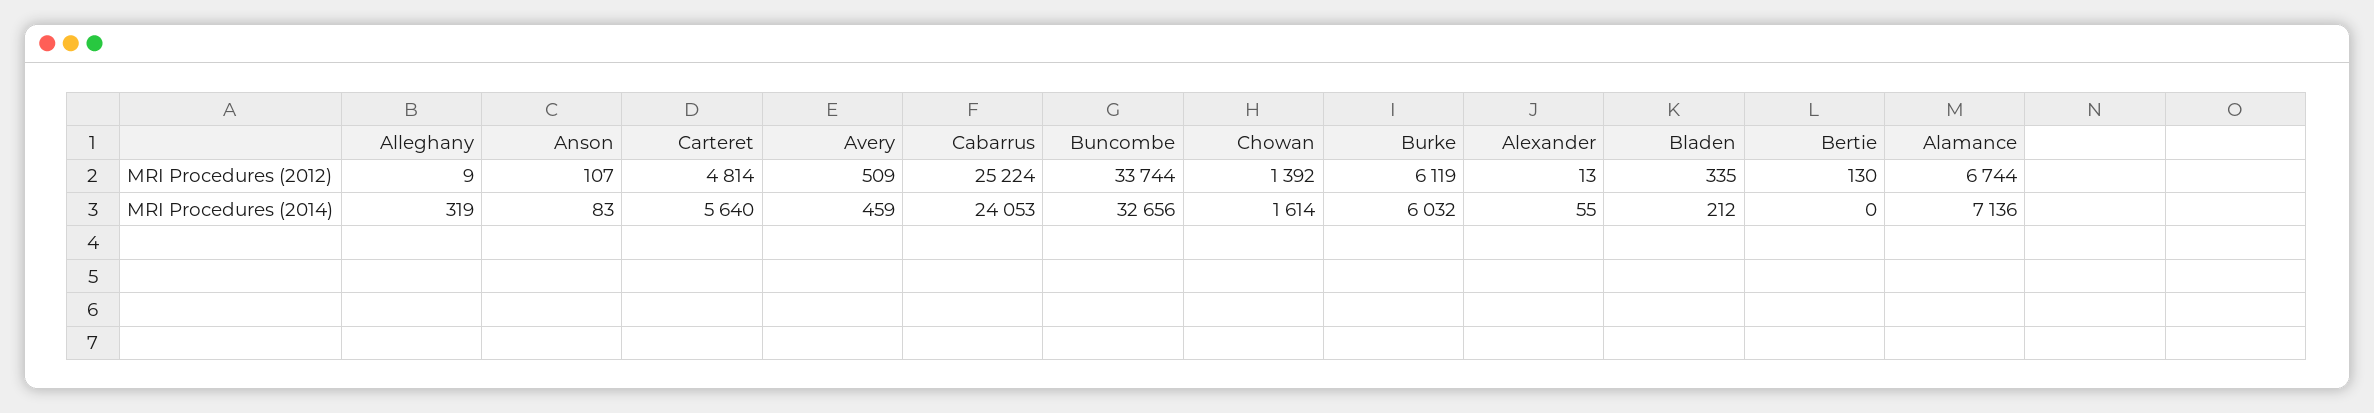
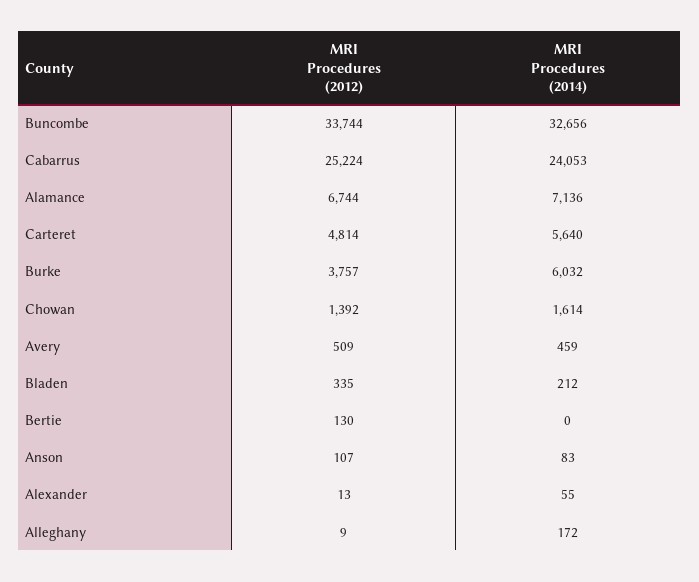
  {
    "Alleghany": {
      "MRI Procedures (2012)": 9,
-     "MRI Procedures (2014)": 319
+     "MRI Procedures (2014)": 172
    },
    "Anson": {
      "MRI Procedures (2012)": 107,
      "MRI Procedures (2014)": 83
    },
    "Carteret": {
      "MRI Procedures (2012)": 4814,
      "MRI Procedures (2014)": 5640
    },
    "Avery": {
      "MRI Procedures (2012)": 509,
      "MRI Procedures (2014)": 459
    },
    "Cabarrus": {
      "MRI Procedures (2012)": 25224,
      "MRI Procedures (2014)": 24053
    },
    "Buncombe": {
      "MRI Procedures (2012)": 33744,
      "MRI Procedures (2014)": 32656
    },
    "Chowan": {
      "MRI Procedures (2012)": 1392,
      "MRI Procedures (2014)": 1614
    },
    "Burke": {
-     "MRI Procedures (2012)": 6119,
+     "MRI Procedures (2012)": 3757,
      "MRI Procedures (2014)": 6032
    },
    "Alexander": {
      "MRI Procedures (2012)": 13,
      "MRI Procedures (2014)": 55
    },
    "Bladen": {
      "MRI Procedures (2012)": 335,
      "MRI Procedures (2014)": 212
    },
    "Bertie": {
      "MRI Procedures (2012)": 130,
      "MRI Procedures (2014)": 0
    },
    "Alamance": {
      "MRI Procedures (2012)": 6744,
      "MRI Procedures (2014)": 7136
    }
  }

